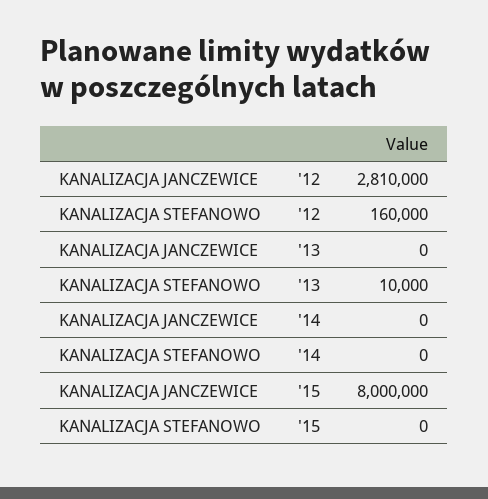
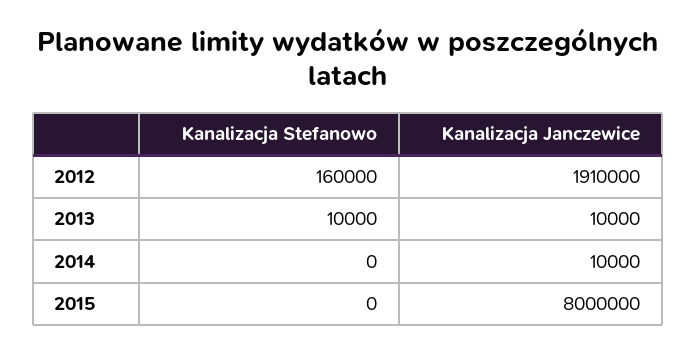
  {
    "KANALIZACJA JANCZEWICE": {
-     "'12": 2810000,
+     "'12": 1910000,
-     "'13": 0,
+     "'13": 10000,
-     "'14": 0,
+     "'14": 10000,
      "'15": 8000000
    },
    "KANALIZACJA STEFANOWO": {
      "'12": 160000,
      "'13": 10000,
      "'14": 0,
      "'15": 0
    }
  }

